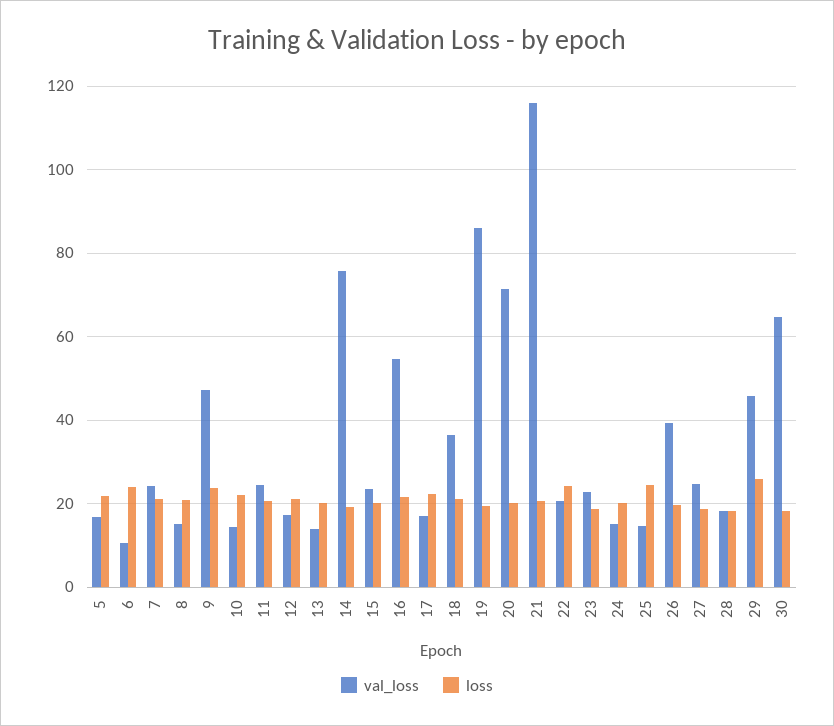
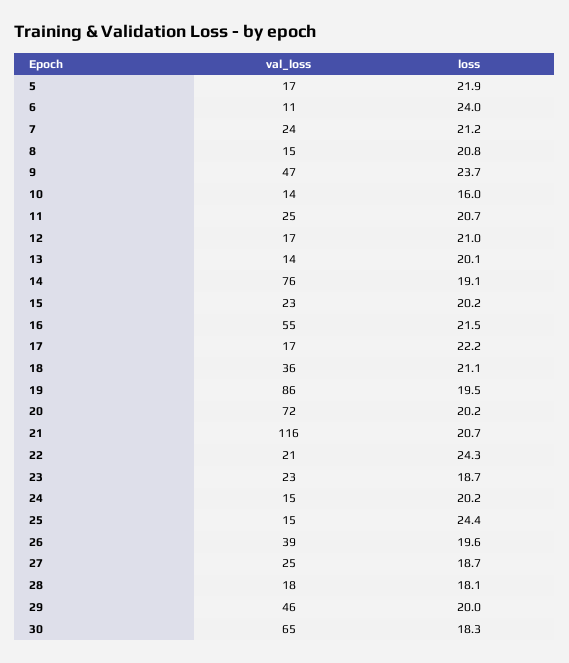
  {
    "val_loss": {
      "5": 17,
      "6": 11,
      "7": 24,
      "8": 15,
      "9": 47,
      "10": 14,
      "11": 25,
      "12": 17,
      "13": 14,
      "14": 76,
      "15": 23,
      "16": 55,
      "17": 17,
      "18": 36,
      "19": 86,
      "20": 72,
      "21": 116,
      "22": 21,
      "23": 23,
      "24": 15,
      "25": 15,
      "26": 39,
      "27": 25,
      "28": 18,
      "29": 46,
      "30": 65
    },
    "loss": {
      "5": 21.9,
      "6": 24,
      "7": 21.2,
      "8": 20.8,
      "9": 23.7,
-     "10": 22,
+     "10": 16,
      "11": 20.7,
      "12": 21,
      "13": 20.1,
      "14": 19.1,
      "15": 20.2,
      "16": 21.5,
      "17": 22.2,
      "18": 21.1,
      "19": 19.5,
      "20": 20.2,
      "21": 20.7,
      "22": 24.3,
      "23": 18.7,
      "24": 20.2,
      "25": 24.4,
      "26": 19.6,
      "27": 18.7,
      "28": 18.1,
-     "29": 26,
+     "29": 20,
      "30": 18.3
    }
  }

